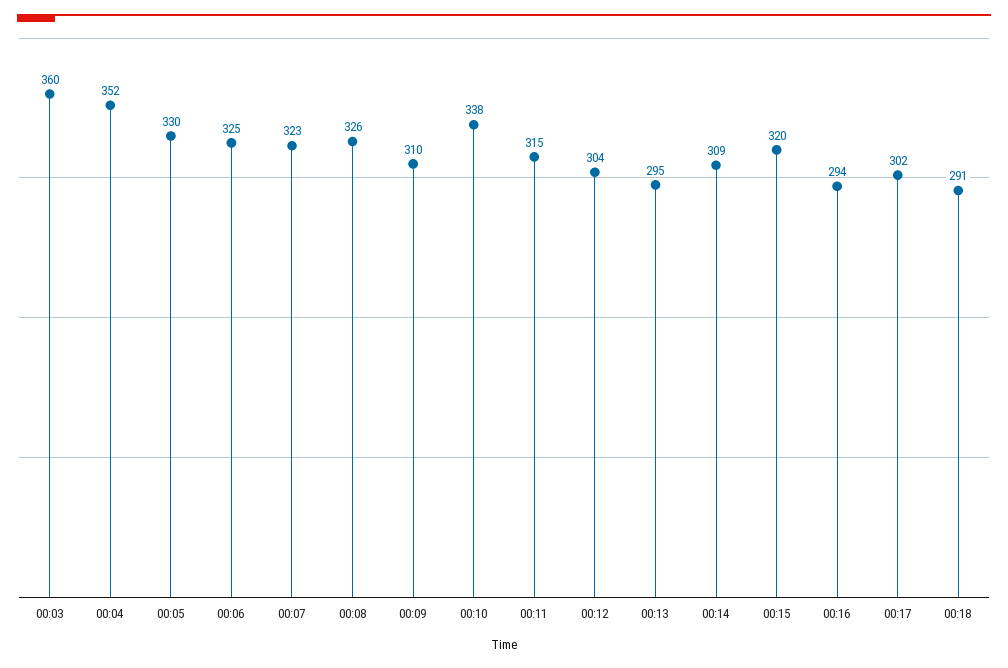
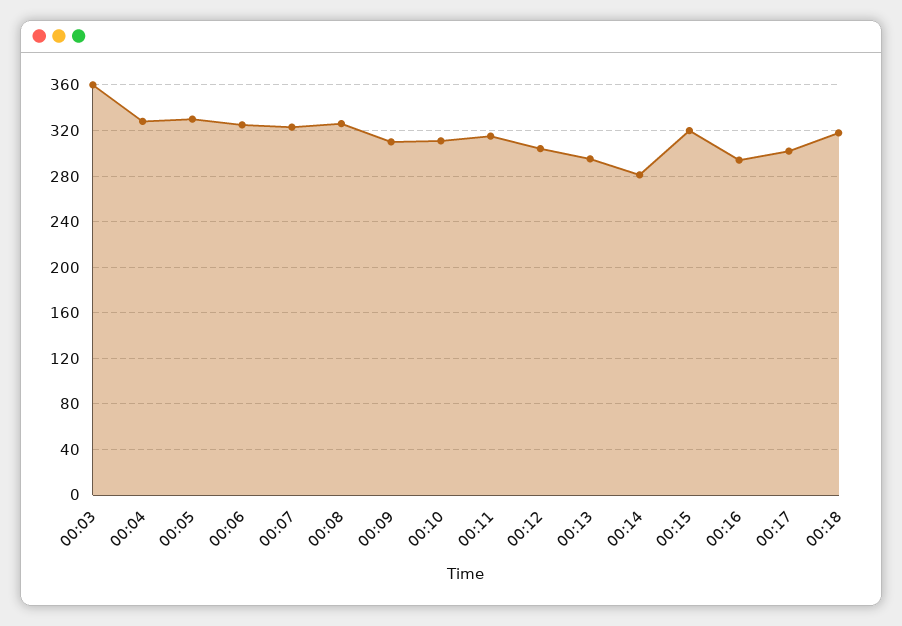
  {
    "00:03": 360,
-   "00:04": 352,
+   "00:04": 330,
    "00:05": 330,
    "00:06": 325,
    "00:07": 323,
    "00:08": 326,
    "00:09": 310,
-   "00:10": 338,
+   "00:10": 310,
    "00:11": 315,
    "00:12": 304,
    "00:13": 295,
-   "00:14": 309,
+   "00:14": 280,
    "00:15": 320,
    "00:16": 294,
    "00:17": 302,
-   "00:18": 291
+   "00:18": 320
  }

